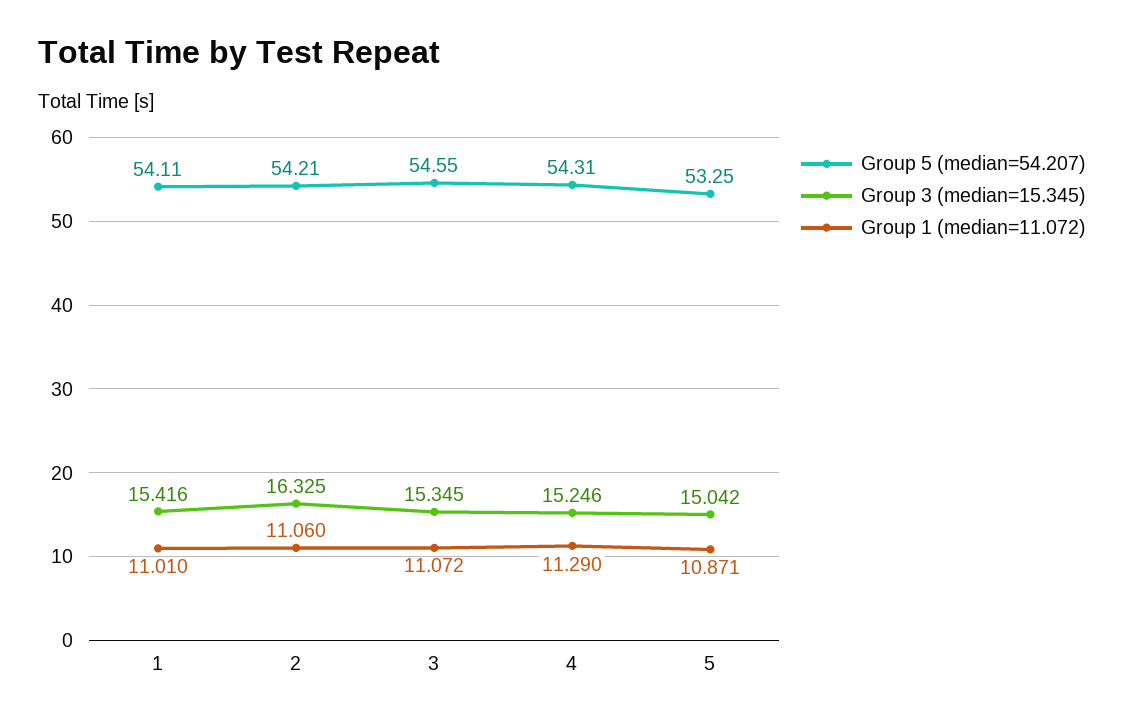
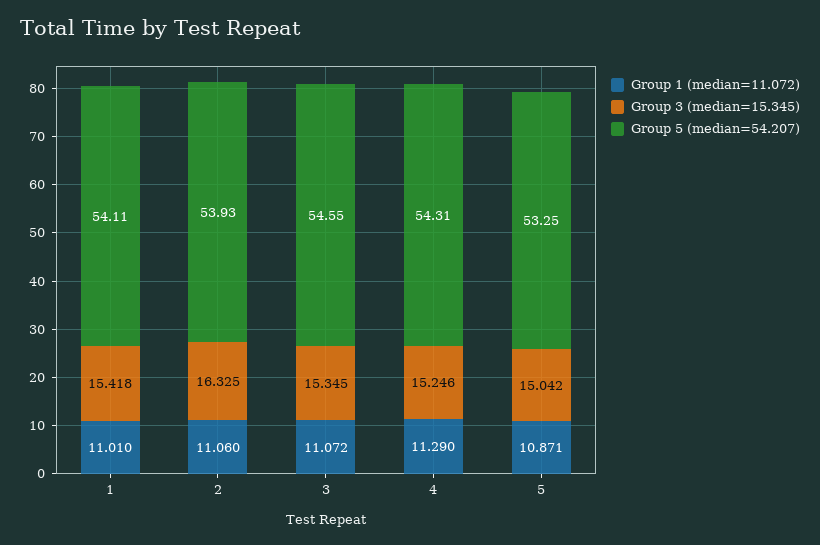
  {
    "Group 5 (median=54.207)": {
      "1": 54.11,
-     "2": 54.21,
+     "2": 53.93,
      "3": 54.55,
      "4": 54.31,
      "5": 53.25
    },
    "Group 3 (median=15.345)": {
-     "1": 15.416,
+     "1": 15.418,
      "2": 16.325,
      "3": 15.345,
      "4": 15.246,
      "5": 15.042
    },
    "Group 1 (median=11.072)": {
      "1": 11.01,
      "2": 11.06,
      "3": 11.072,
      "4": 11.29,
      "5": 10.871
    }
  }

